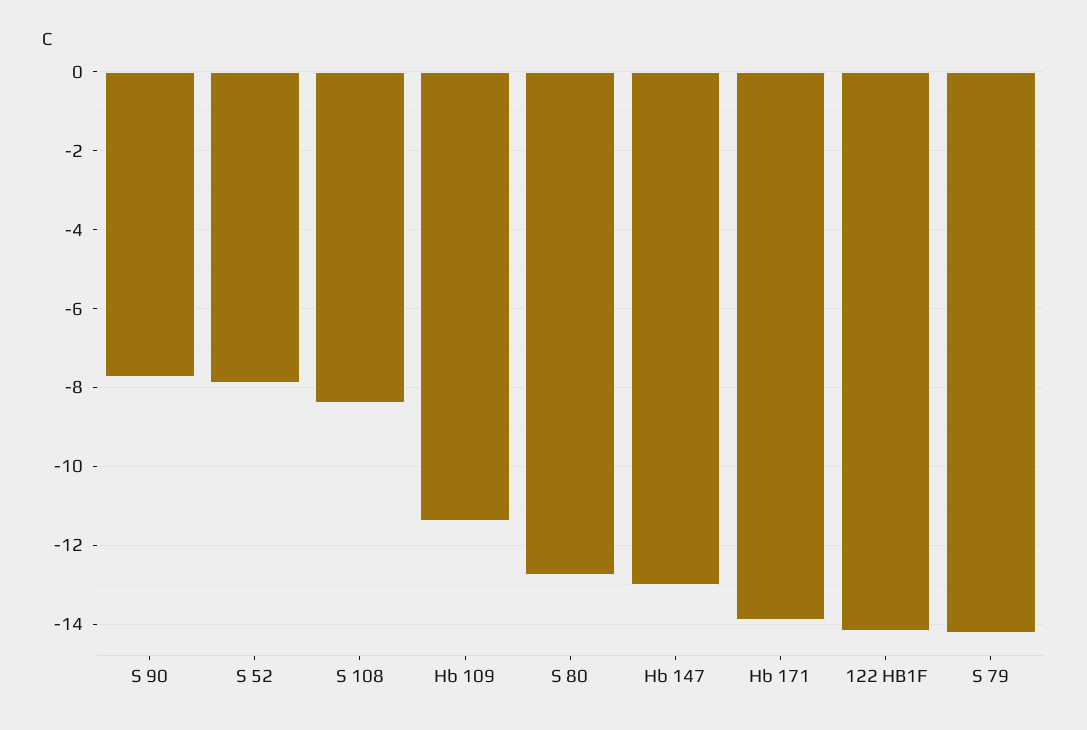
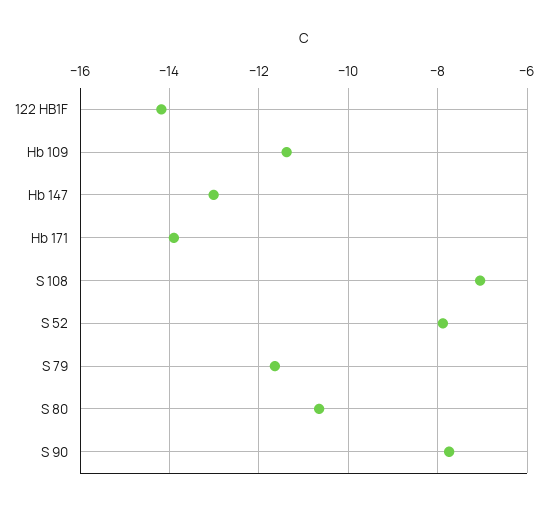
  {
    "S 90": -7.8,
    "S 52": -7.8,
-   "S 108": -8.4,
+   "S 108": -7,
    "Hb 109": -11.4,
-   "S 80": -12.8,
+   "S 80": -10.6,
    "Hb 147": -13,
    "Hb 171": -14,
    "122 HB1F": -14.2,
-   "S 79": -14.2
+   "S 79": -11.6
  }

